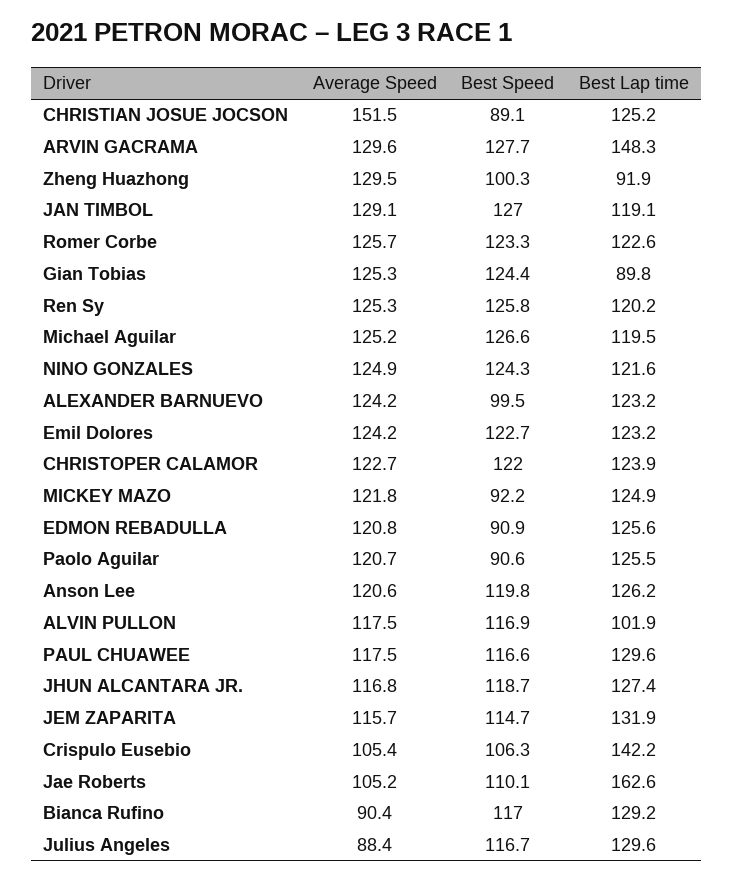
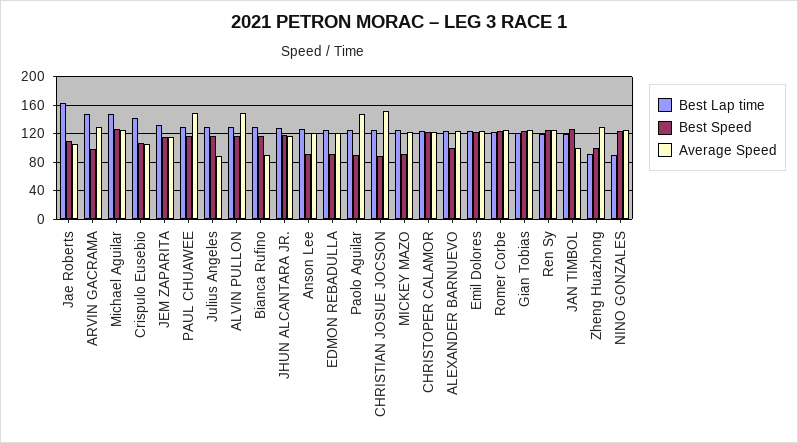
  {
    "Average Speed": {
      "CHRISTIAN JOSUE JOCSON": 151.5,
      "ARVIN GACRAMA": 129.6,
      "Zheng Huazhong": 129.5,
-     "JAN TIMBOL": 129.1,
+     "JAN TIMBOL": 100,
      "Romer Corbe": 125.7,
      "Gian Tobias": 125.3,
      "Ren Sy": 125.3,
      "Michael Aguilar": 125.2,
      "NINO GONZALES": 124.9,
      "ALEXANDER BARNUEVO": 124.2,
      "Emil Dolores": 124.2,
      "CHRISTOPER CALAMOR": 122.7,
      "MICKEY MAZO": 121.8,
      "EDMON REBADULLA": 120.8,
-     "Paolo Aguilar": 120.7,
+     "Paolo Aguilar": 150,
      "Anson Lee": 120.6,
-     "ALVIN PULLON": 117.5,
+     "ALVIN PULLON": 150,
-     "PAUL CHUAWEE": 117.5,
+     "PAUL CHUAWEE": 150,
      "JHUN ALCANTARA JR.": 116.8,
      "JEM ZAPARITA": 115.7,
      "Crispulo Eusebio": 105.4,
      "Jae Roberts": 105.2,
      "Bianca Rufino": 90.4,
      "Julius Angeles": 88.4
    },
    "Best Speed": {
      "CHRISTIAN JOSUE JOCSON": 89.1,
-     "ARVIN GACRAMA": 127.7,
+     "ARVIN GACRAMA": 100,
      "Zheng Huazhong": 100.3,
      "JAN TIMBOL": 127,
      "Romer Corbe": 123.3,
      "Gian Tobias": 124.4,
      "Ren Sy": 125.8,
      "Michael Aguilar": 126.6,
      "NINO GONZALES": 124.3,
      "ALEXANDER BARNUEVO": 99.5,
      "Emil Dolores": 122.7,
      "CHRISTOPER CALAMOR": 122,
      "MICKEY MAZO": 92.2,
      "EDMON REBADULLA": 90.9,
      "Paolo Aguilar": 90.6,
-     "Anson Lee": 119.8,
+     "Anson Lee": 90,
      "ALVIN PULLON": 116.9,
      "PAUL CHUAWEE": 116.6,
      "JHUN ALCANTARA JR.": 118.7,
      "JEM ZAPARITA": 114.7,
      "Crispulo Eusebio": 106.3,
      "Jae Roberts": 110.1,
      "Bianca Rufino": 117,
      "Julius Angeles": 116.7
    },
    "Best Lap time": {
      "CHRISTIAN JOSUE JOCSON": 125.2,
      "ARVIN GACRAMA": 148.3,
      "Zheng Huazhong": 91.9,
      "JAN TIMBOL": 119.1,
      "Romer Corbe": 122.6,
-     "Gian Tobias": 89.8,
+     "Gian Tobias": 120,
      "Ren Sy": 120.2,
-     "Michael Aguilar": 119.5,
+     "Michael Aguilar": 150,
-     "NINO GONZALES": 121.6,
+     "NINO GONZALES": 90,
      "ALEXANDER BARNUEVO": 123.2,
      "Emil Dolores": 123.2,
      "CHRISTOPER CALAMOR": 123.9,
      "MICKEY MAZO": 124.9,
      "EDMON REBADULLA": 125.6,
      "Paolo Aguilar": 125.5,
      "Anson Lee": 126.2,
-     "ALVIN PULLON": 101.9,
+     "ALVIN PULLON": 130,
      "PAUL CHUAWEE": 129.6,
      "JHUN ALCANTARA JR.": 127.4,
      "JEM ZAPARITA": 131.9,
      "Crispulo Eusebio": 142.2,
      "Jae Roberts": 162.6,
      "Bianca Rufino": 129.2,
      "Julius Angeles": 129.6
    }
  }

